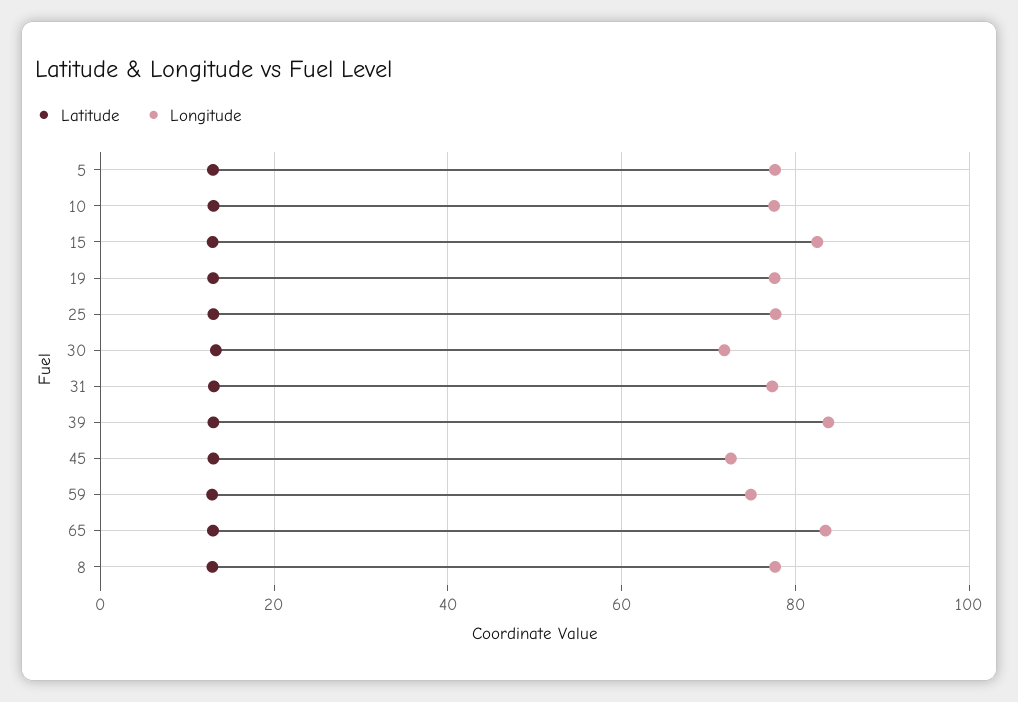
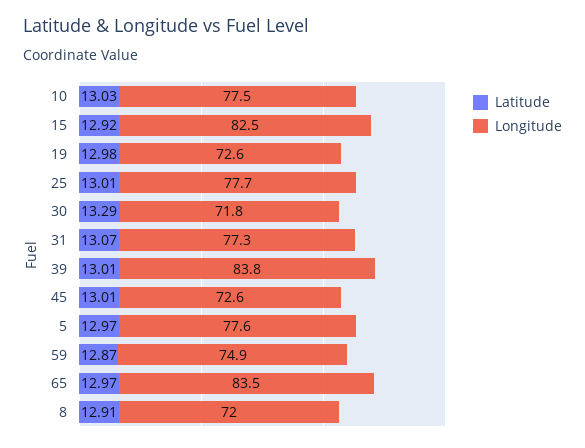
  {
    "Latitude": {
      "5": 12.97,
      "10": 13.03,
      "15": 12.92,
      "19": 12.98,
      "25": 13.01,
      "30": 13.29,
      "31": 13.07,
      "39": 13.01,
      "45": 13.01,
      "59": 12.87,
      "65": 12.97,
      "8": 12.91
    },
    "Longitude": {
      "5": 77.6,
      "10": 77.5,
      "15": 82.5,
-     "19": 78,
+     "19": 72.6,
      "25": 77.7,
      "30": 71.8,
      "31": 77.3,
      "39": 83.8,
      "45": 72.6,
      "59": 74.9,
      "65": 83.5,
-     "8": 78
+     "8": 72
    }
  }

